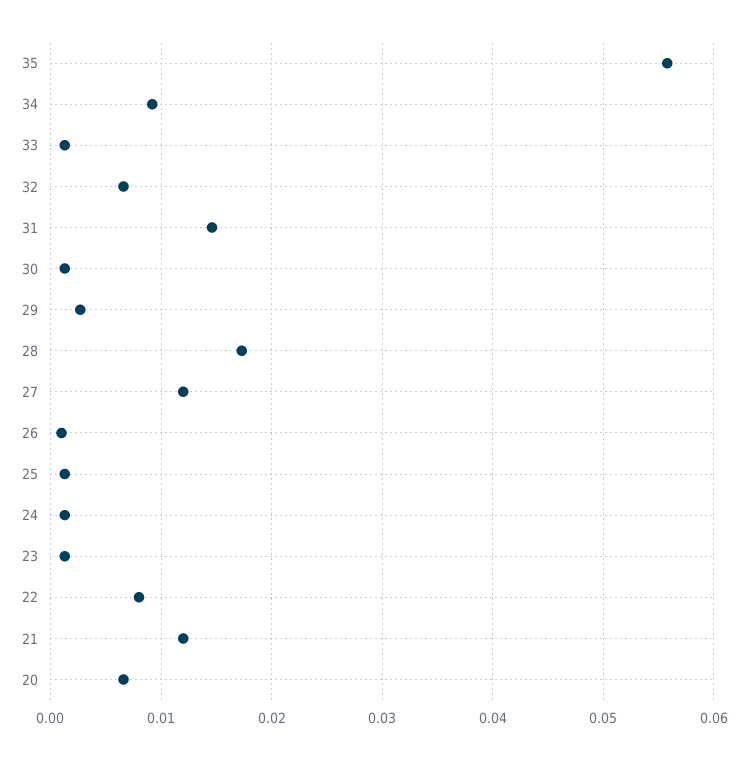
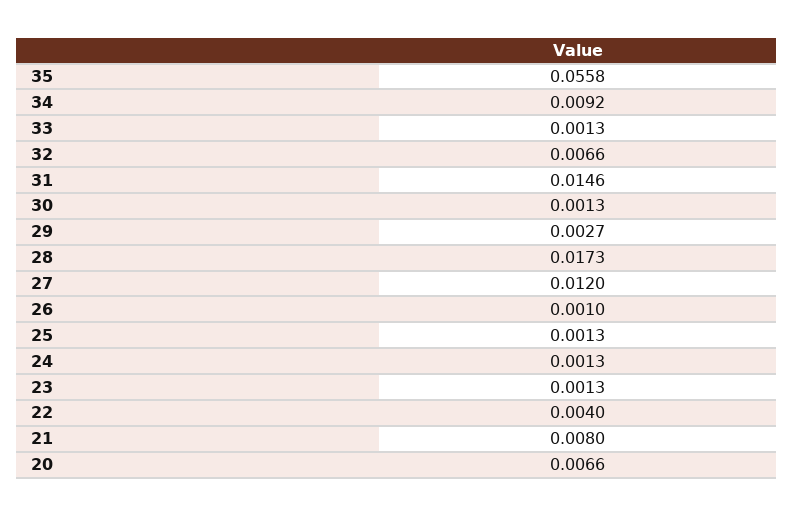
  {
    "35": 0.0558,
    "34": 0.0092,
    "33": 0.0013,
    "32": 0.0066,
    "31": 0.0146,
    "30": 0.0013,
    "29": 0.0027,
    "28": 0.0173,
    "27": 0.012,
    "26": 0.001,
    "25": 0.0013,
    "24": 0.0013,
    "23": 0.0013,
-   "22": 0.008,
+   "22": 0.004,
-   "21": 0.012,
+   "21": 0.008,
    "20": 0.0066
  }

